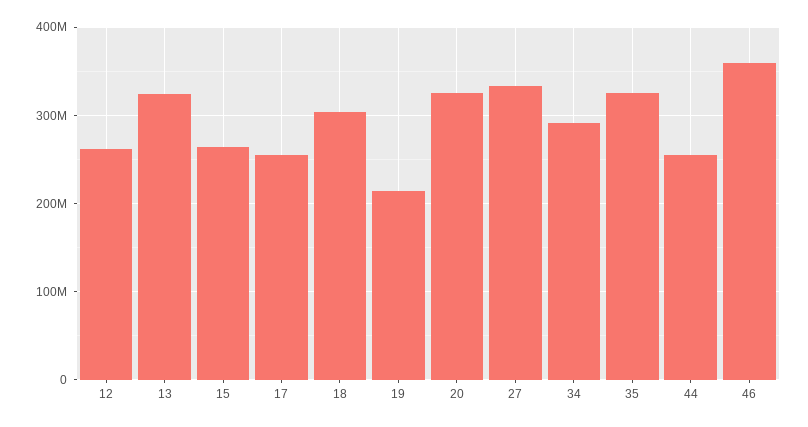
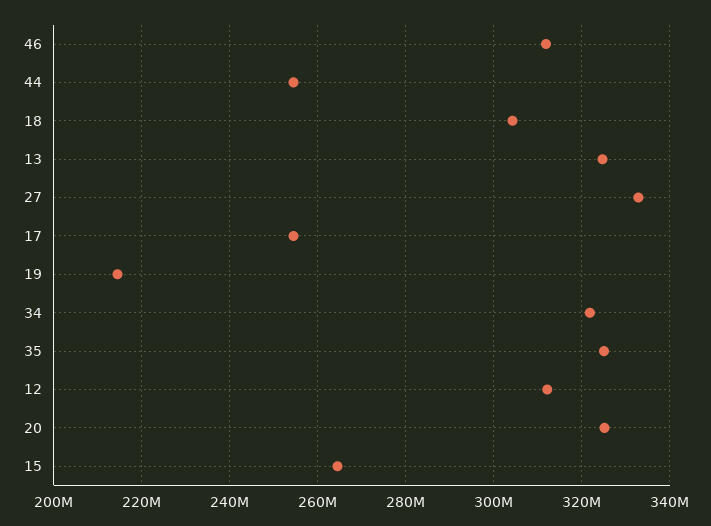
  {
-   "12": 260000000,
+   "12": 312000000,
    "13": 324000000,
    "15": 264000000,
    "17": 254000000,
    "18": 304000000,
    "19": 214000000,
    "20": 326000000,
    "27": 332000000,
-   "34": 290000000,
+   "34": 322000000,
    "35": 326000000,
    "44": 254000000,
-   "46": 360000000
+   "46": 312000000
  }

